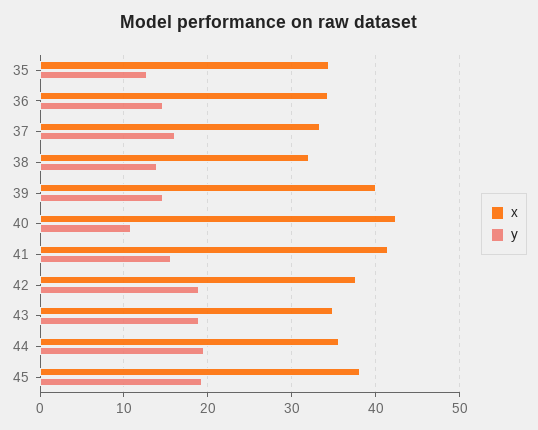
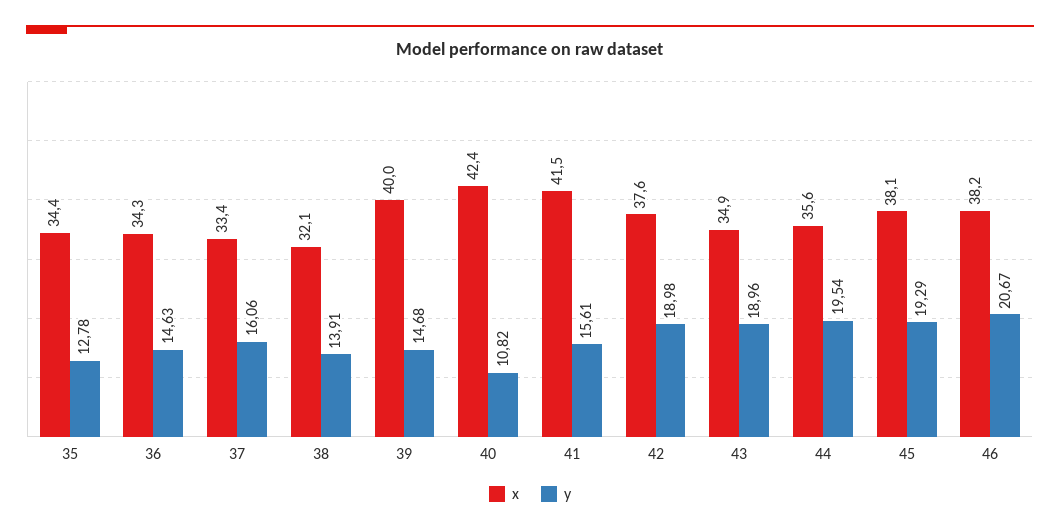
  {
    "x": {
      "35": 34.4,
      "36": 34.3,
      "37": 33.4,
      "38": 32.1,
      "39": 40,
      "40": 42.4,
      "41": 41.5,
      "42": 37.6,
      "43": 34.9,
      "44": 35.6,
-     "45": 38.1
+     "45": 38.1,
+     "46": 38.2
    },
    "y": {
      "35": 12.78,
      "36": 14.63,
      "37": 16.06,
      "38": 13.91,
      "39": 14.68,
      "40": 10.82,
      "41": 15.61,
      "42": 18.98,
      "43": 18.96,
      "44": 19.54,
-     "45": 19.29
+     "45": 19.29,
+     "46": 20.67
    }
  }

